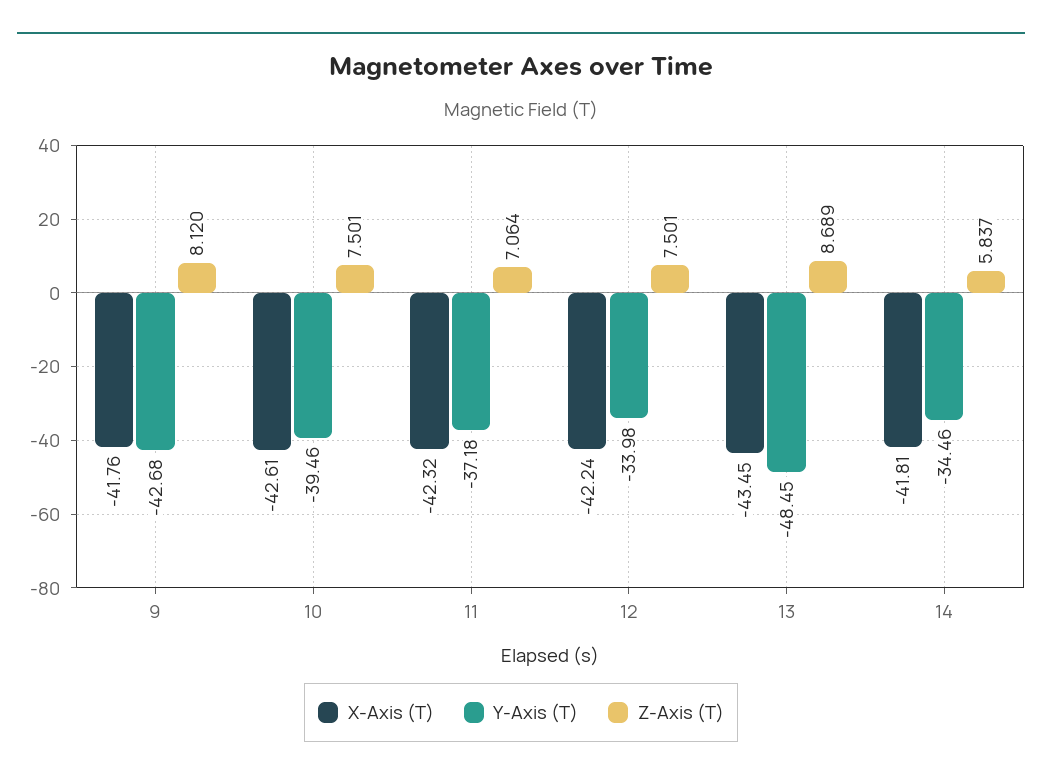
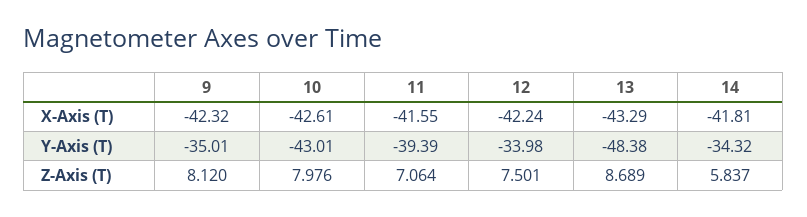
  {
    "X-Axis (T)": {
-     "9": -41.76,
+     "9": -42.32,
      "10": -42.61,
-     "11": -42.32,
+     "11": -41.55,
      "12": -42.24,
-     "13": -43.45,
+     "13": -43.29,
      "14": -41.81
    },
    "Y-Axis (T)": {
-     "9": -42.68,
+     "9": -35.01,
-     "10": -39.46,
+     "10": -43.01,
-     "11": -37.18,
+     "11": -39.39,
      "12": -33.98,
-     "13": -48.45,
+     "13": -48.38,
-     "14": -34.46
+     "14": -34.32
    },
    "Z-Axis (T)": {
      "9": 8.12,
-     "10": 7.501,
+     "10": 7.976,
      "11": 7.064,
      "12": 7.501,
      "13": 8.689,
      "14": 5.837
    }
  }

